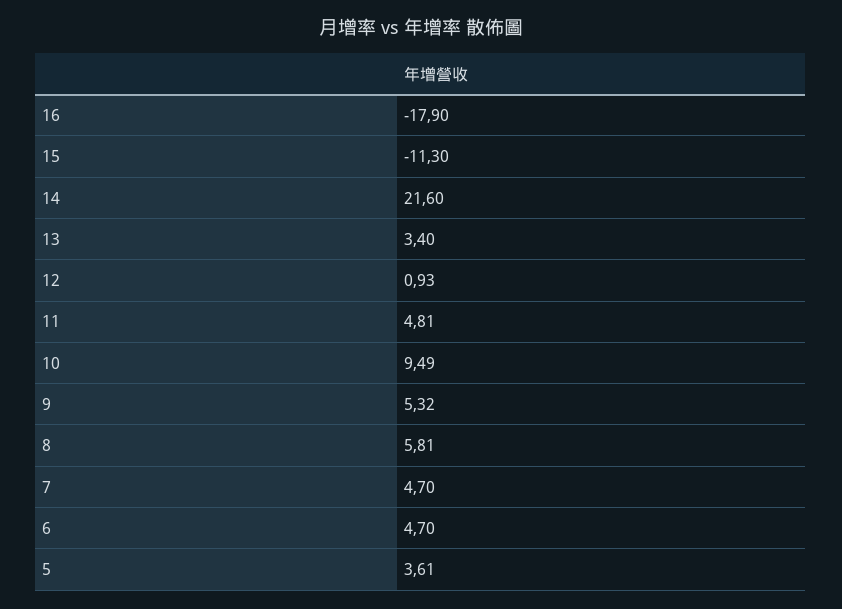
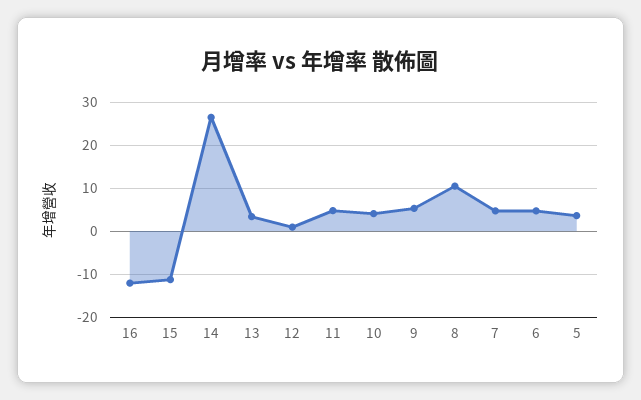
  {
-   "16": -17.9,
+   "16": -12,
    "15": -11.3,
-   "14": 21.6,
+   "14": 26,
    "13": 3.4,
    "12": 0.93,
    "11": 4.81,
-   "10": 9.49,
+   "10": 4,
    "9": 5.32,
-   "8": 5.81,
+   "8": 10,
    "7": 4.7,
    "6": 4.7,
    "5": 3.61
  }

